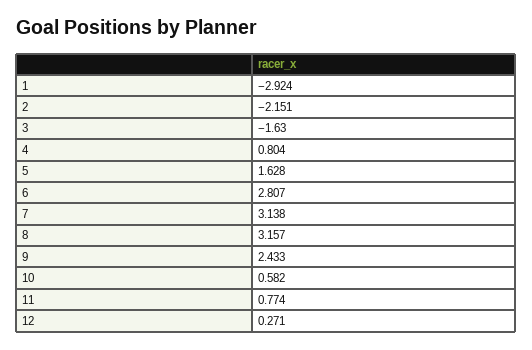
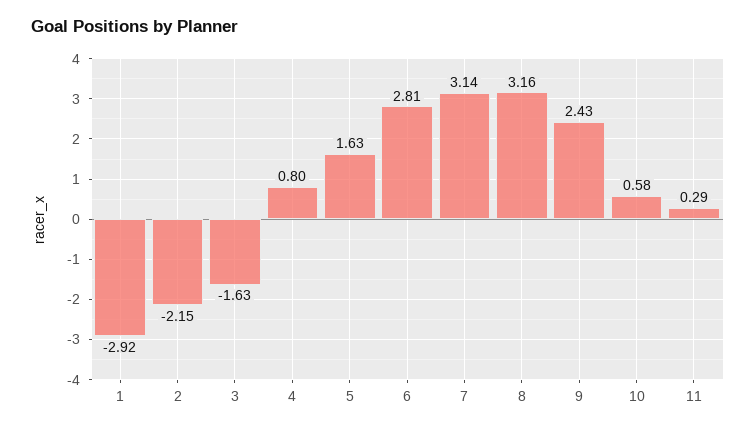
  {
    "1": -2.924,
    "2": -2.151,
    "3": -1.63,
    "4": 0.804,
    "5": 1.628,
    "6": 2.807,
    "7": 3.138,
    "8": 3.157,
    "9": 2.433,
    "10": 0.582,
-   "11": 0.774,
+   "11": 0.29
-   "12": 0.271
  }

